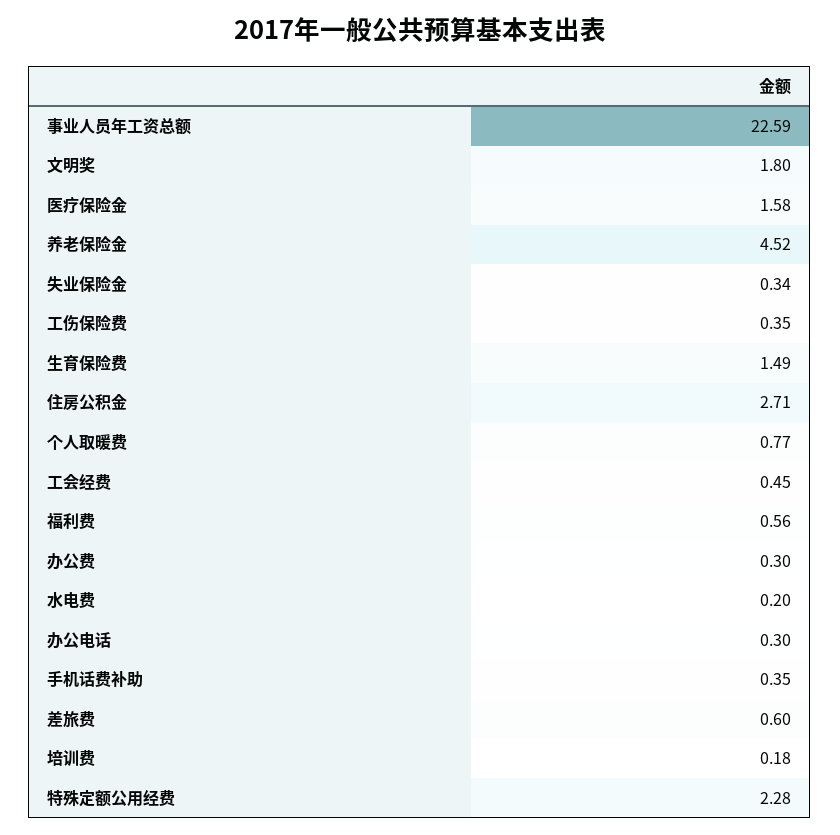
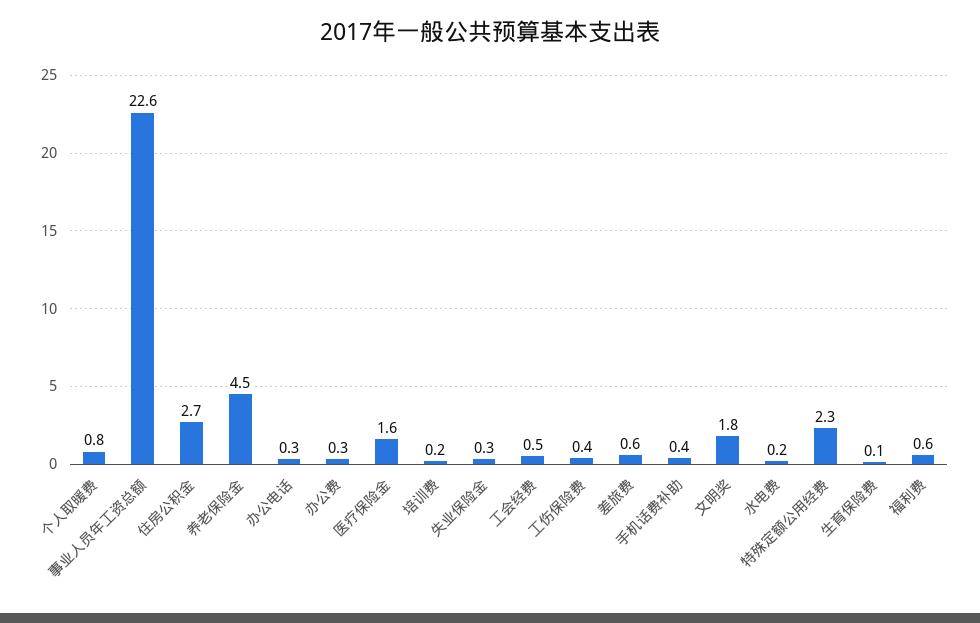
  {
    "事业人员年工资总额": 22.59,
    "文明奖": 1.8,
    "医疗保险金": 1.58,
    "养老保险金": 4.52,
    "失业保险金": 0.34,
    "工伤保险费": 0.35,
-   "生育保险费": 1.49,
+   "生育保险费": 0.1,
    "住房公积金": 2.71,
    "个人取暖费": 0.77,
    "工会经费": 0.45,
    "福利费": 0.56,
    "办公费": 0.3,
    "水电费": 0.2,
    "办公电话": 0.3,
    "手机话费补助": 0.35,
    "差旅费": 0.6,
    "培训费": 0.18,
    "特殊定额公用经费": 2.28
  }

